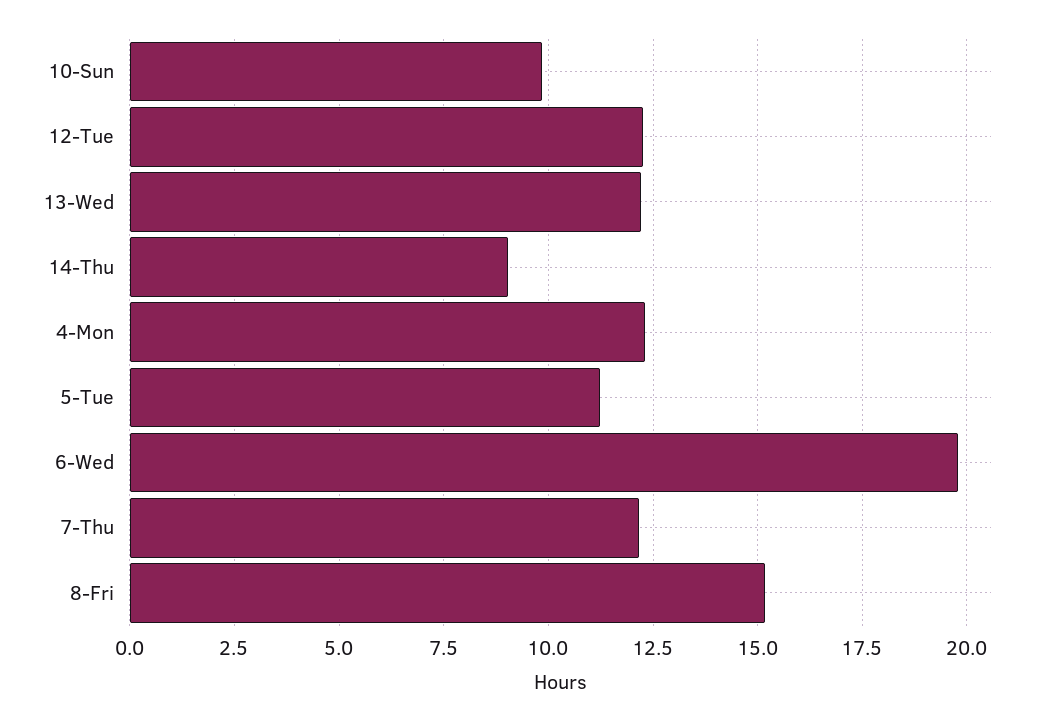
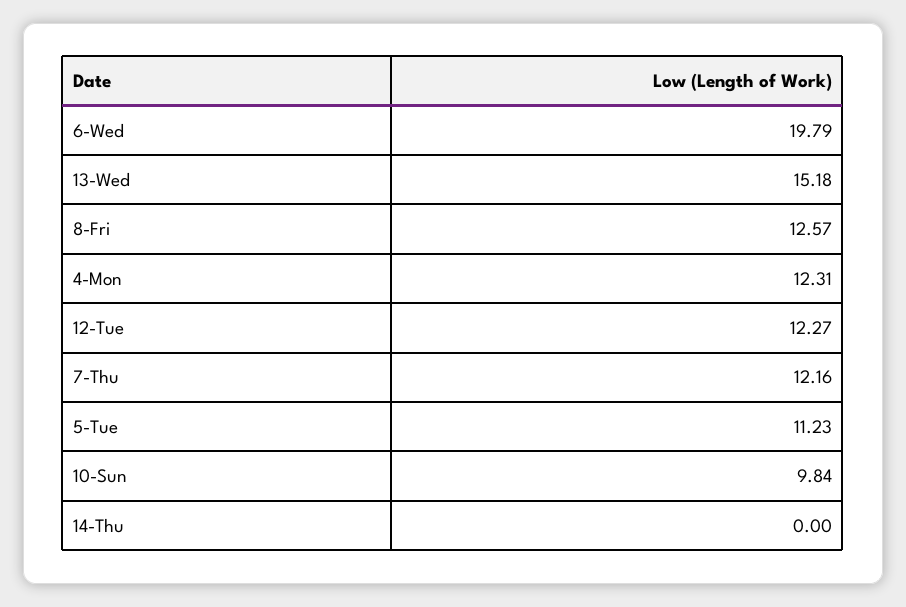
  {
    "10-Sun": 9.84,
    "12-Tue": 12.27,
-   "13-Wed": 12.25,
+   "13-Wed": 15.18,
-   "14-Thu": 9,
+   "14-Thu": 0,
    "4-Mon": 12.31,
    "5-Tue": 11.23,
    "6-Wed": 19.79,
    "7-Thu": 12.16,
-   "8-Fri": 15.25
+   "8-Fri": 12.57
  }

